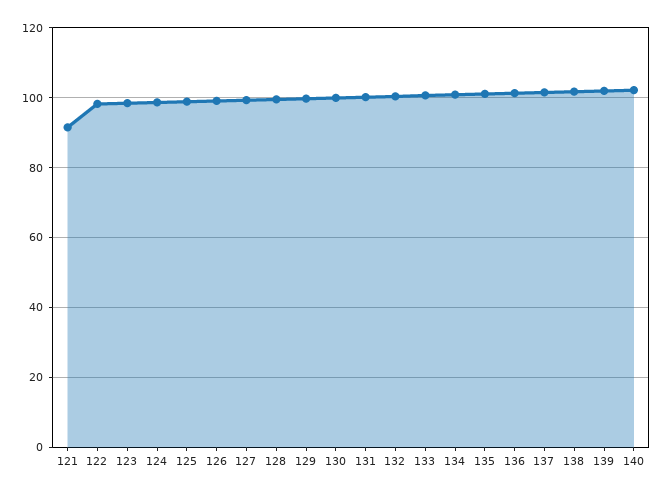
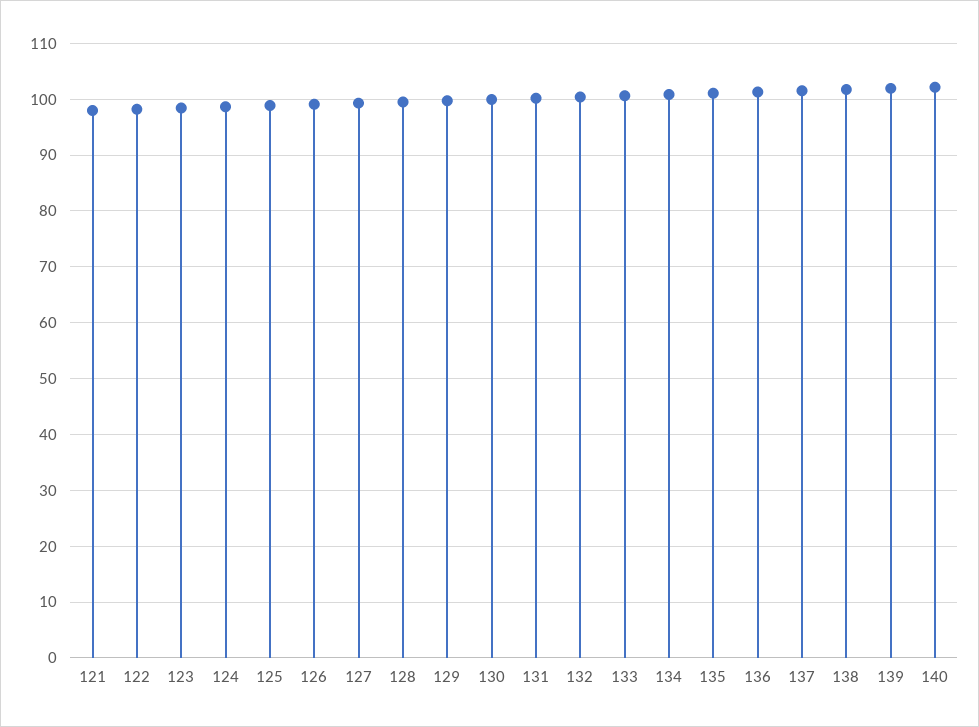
  {
-   "121": 92,
+   "121": 98,
    "122": 98,
    "123": 98,
    "124": 98,
    "125": 98,
    "126": 100,
    "127": 100,
    "128": 100,
    "129": 100,
    "130": 100,
    "131": 100,
    "132": 100,
    "133": 100,
    "134": 100,
    "135": 102,
    "136": 102,
    "137": 102,
    "138": 102,
    "139": 102,
    "140": 102
  }

